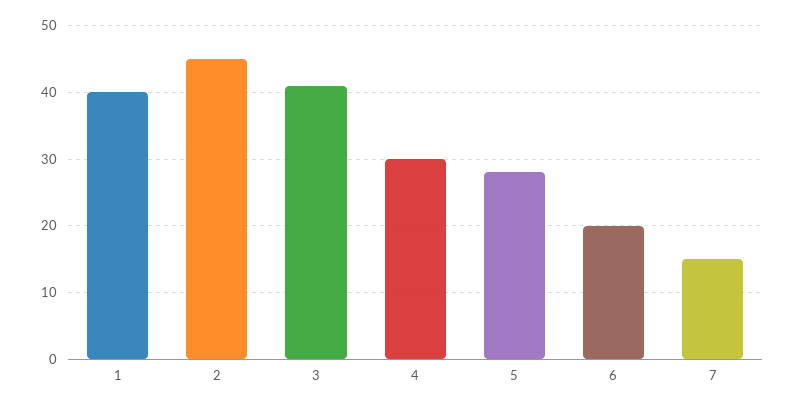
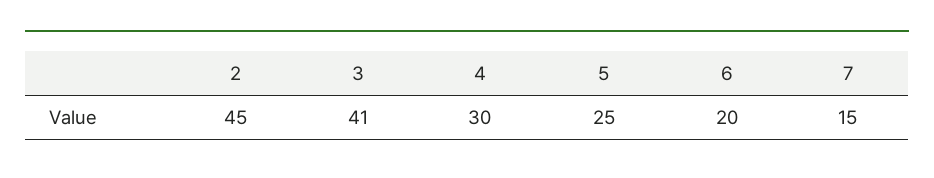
  {
-   "1": 40,
    "2": 45,
    "3": 41,
    "4": 30,
-   "5": 28,
+   "5": 25,
    "6": 20,
    "7": 15
  }

